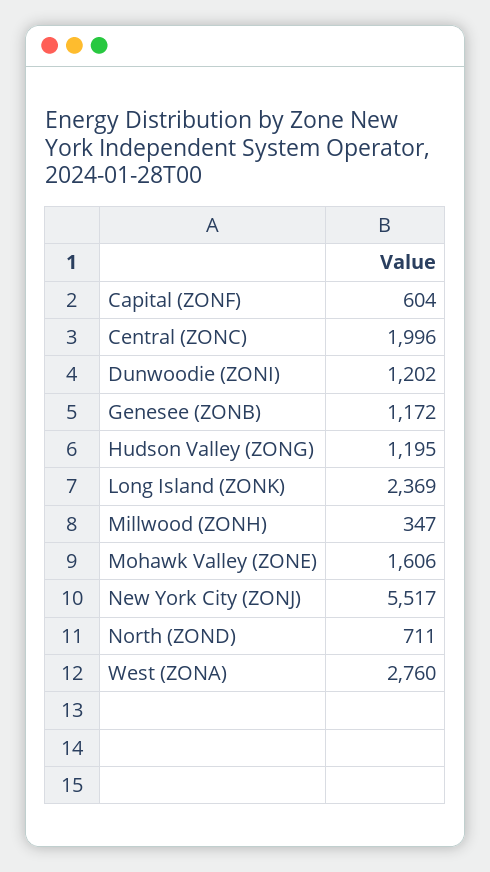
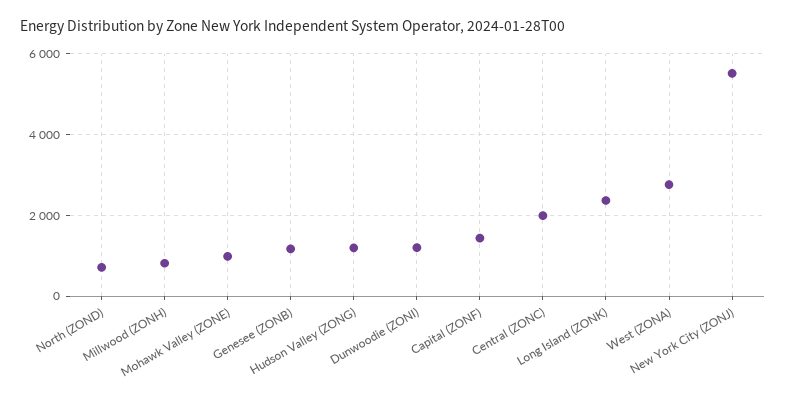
  {
-   "Capital (ZONF)": 604,
+   "Capital (ZONF)": 1400,
    "Central (ZONC)": 1996,
    "Dunwoodie (ZONI)": 1202,
    "Genesee (ZONB)": 1172,
    "Hudson Valley (ZONG)": 1195,
    "Long Island (ZONK)": 2369,
-   "Millwood (ZONH)": 347,
+   "Millwood (ZONH)": 800,
-   "Mohawk Valley (ZONE)": 1606,
+   "Mohawk Valley (ZONE)": 1000,
    "New York City (ZONJ)": 5517,
    "North (ZOND)": 711,
    "West (ZONA)": 2760
  }

